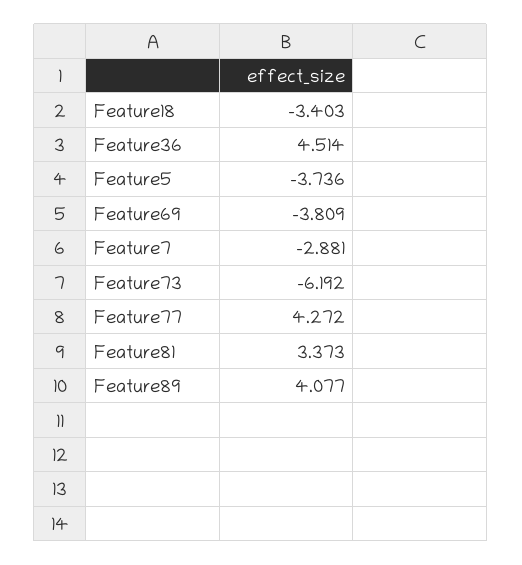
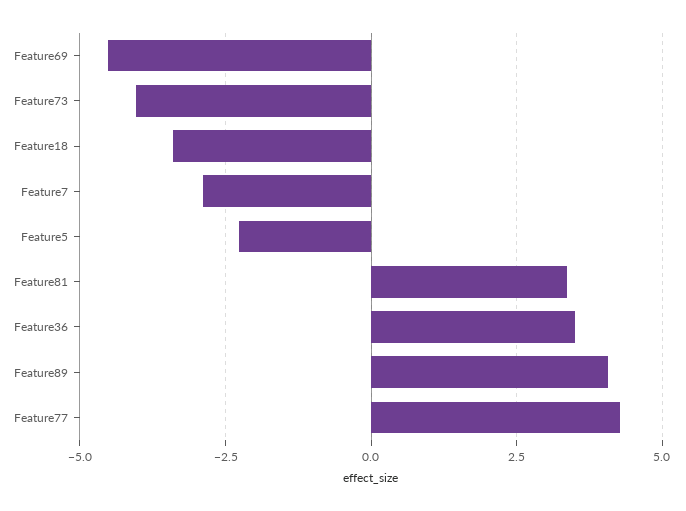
  {
    "Feature18": -3.403,
-   "Feature36": 4.514,
+   "Feature36": 3.5,
-   "Feature5": -3.736,
+   "Feature5": -2.25,
-   "Feature69": -3.809,
+   "Feature69": -4.5,
    "Feature7": -2.881,
-   "Feature73": -6.192,
+   "Feature73": -4,
    "Feature77": 4.272,
    "Feature81": 3.373,
    "Feature89": 4.077
  }

